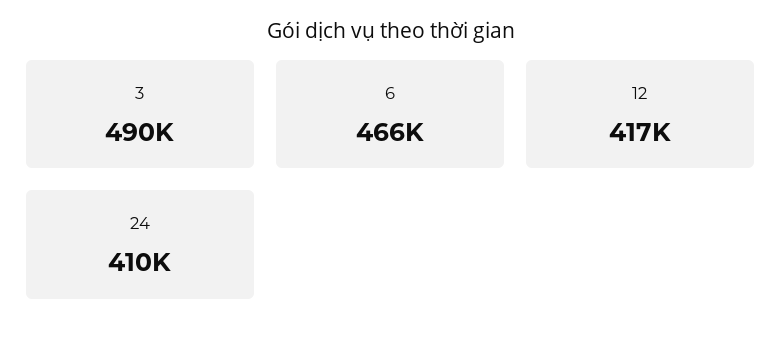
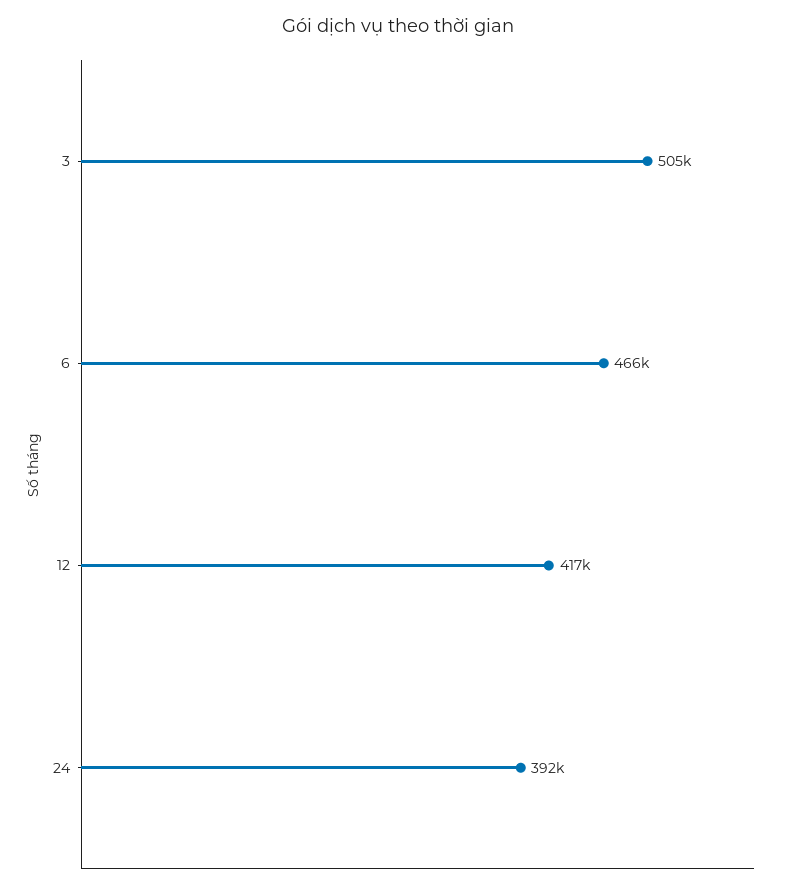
  {
-   "3": 490000,
+   "3": 505000,
    "6": 466000,
    "12": 417000,
-   "24": 410000
+   "24": 392000
  }

